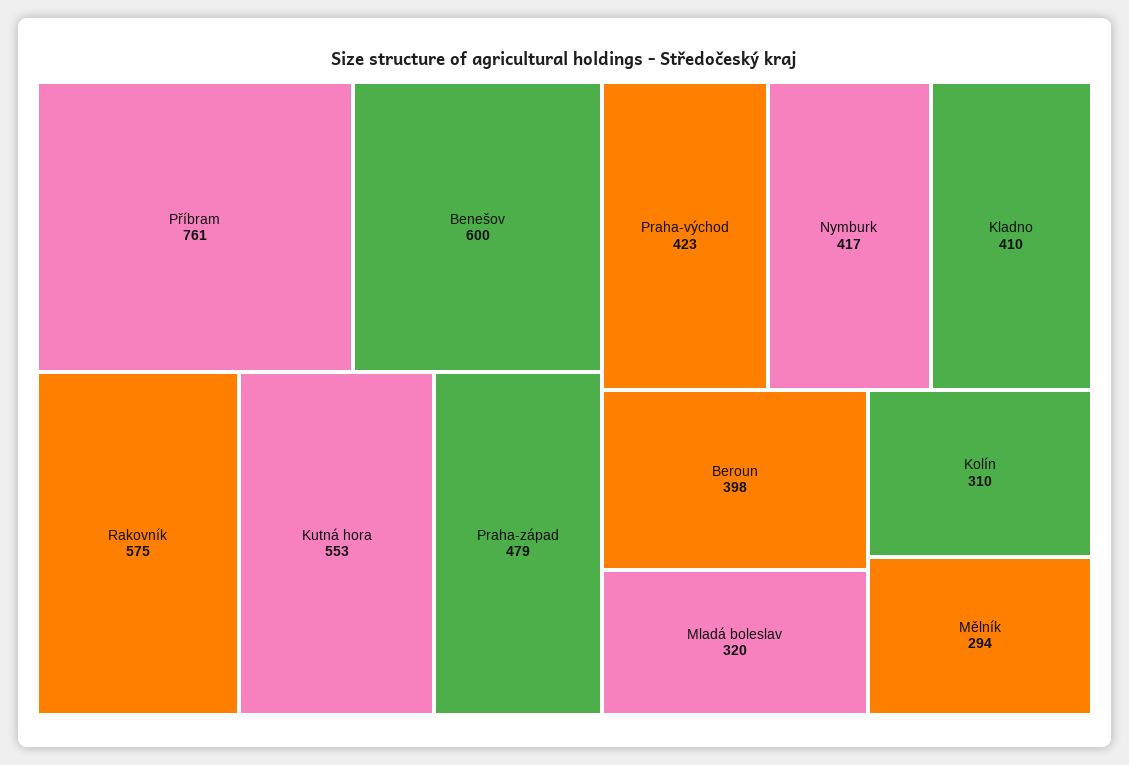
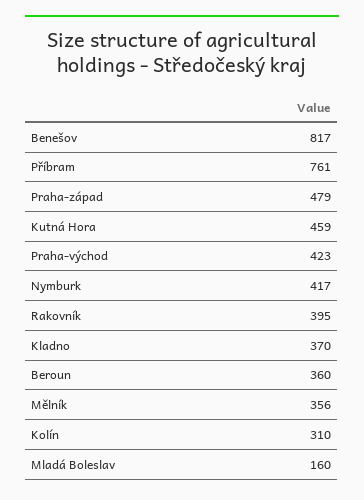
  {
    "Příbram": 761,
-   "Benešov": 600,
+   "Benešov": 817,
-   "Rakovník": 575,
+   "Rakovník": 395,
-   "Kutná hora": 553,
+   "Kutná hora": 459,
    "Praha-západ": 479,
    "Praha-východ": 423,
    "Nymburk": 417,
-   "Kladno": 410,
+   "Kladno": 370,
-   "Beroun": 398,
+   "Beroun": 360,
-   "Mladá boleslav": 320,
+   "Mladá boleslav": 160,
    "Kolín": 310,
-   "Mělník": 294
+   "Mělník": 356
  }

